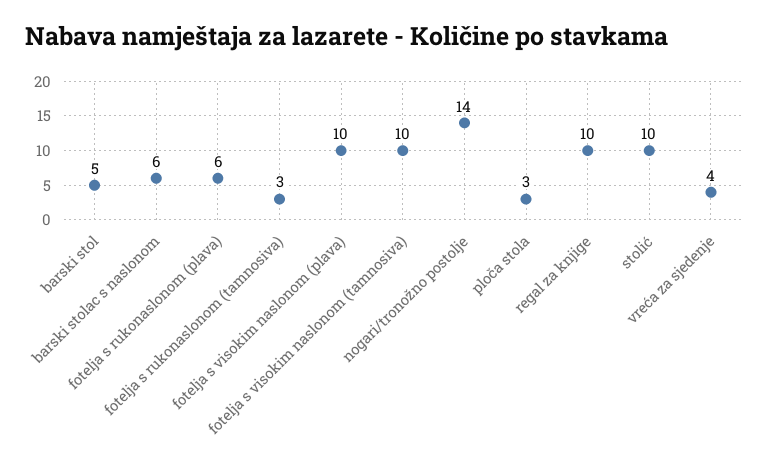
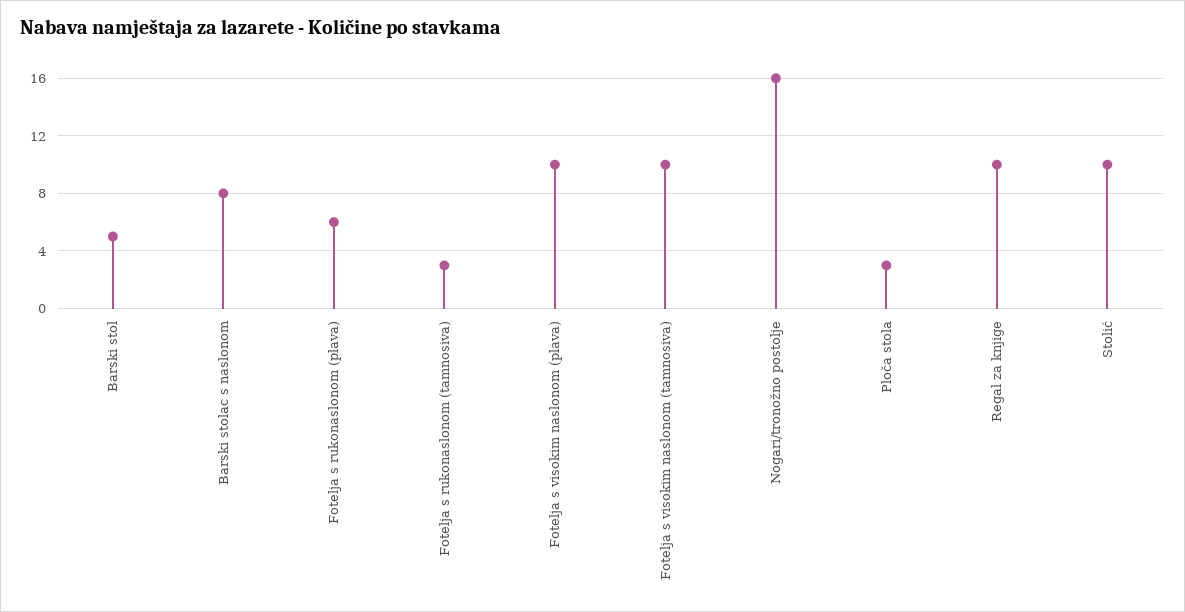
  {
    "barski stol": 5,
-   "barski stolac s naslonom": 6,
+   "barski stolac s naslonom": 8,
    "fotelja s rukonaslonom (plava)": 6,
    "fotelja s rukonaslonom (tamnosiva)": 3,
    "fotelja s visokim naslonom (plava)": 10,
    "fotelja s visokim naslonom (tamnosiva)": 10,
-   "nogari/tronožno postolje": 14,
+   "nogari/tronožno postolje": 16,
    "ploča stola": 3,
    "regal za knjige": 10,
-   "stolić": 10,
+   "stolić": 10
-   "vreća za sjedenje": 4
  }

